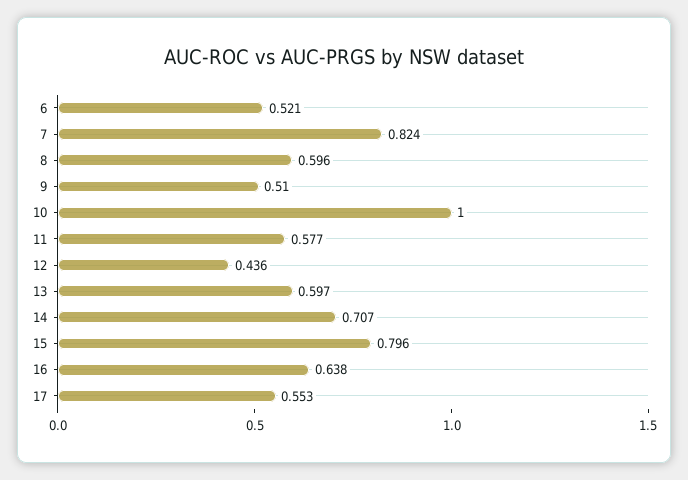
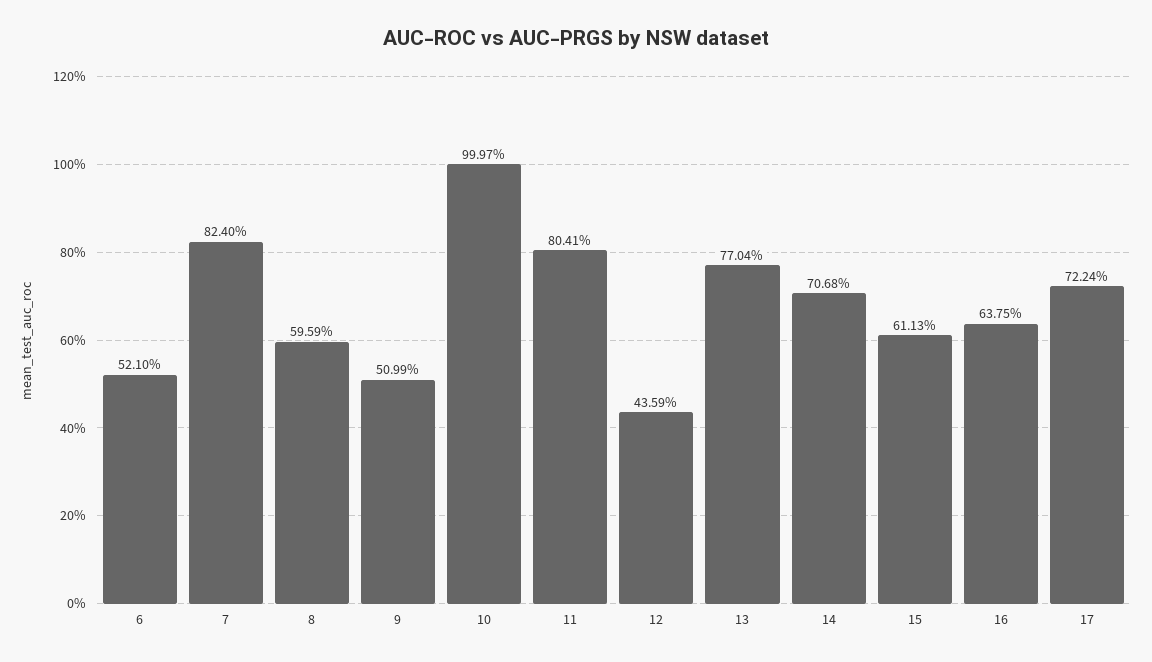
  {
    "6": 0.521,
    "7": 0.824,
    "8": 0.5959,
    "9": 0.5099,
    "10": 0.9997,
-   "11": 0.577,
+   "11": 0.8041,
    "12": 0.4359,
-   "13": 0.597,
+   "13": 0.7704,
    "14": 0.7068,
-   "15": 0.796,
+   "15": 0.6113,
    "16": 0.6375,
-   "17": 0.553
+   "17": 0.7224
  }

